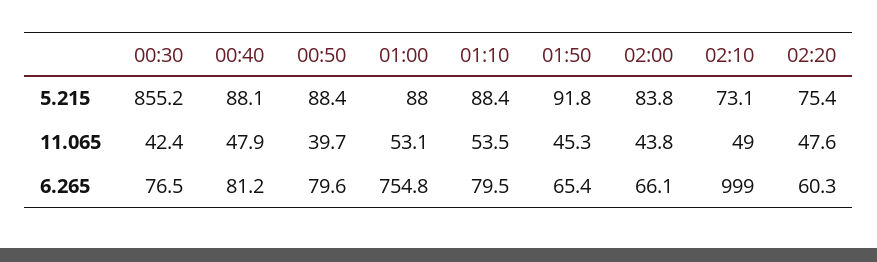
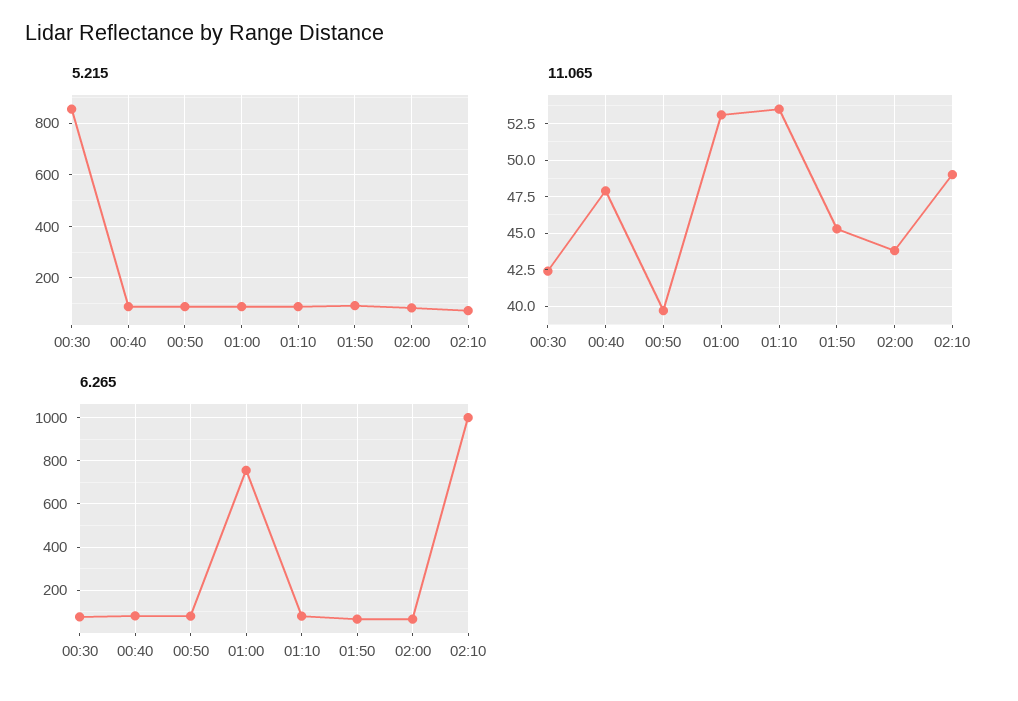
  {
    "5.215": {
      "00:30": 855.2,
      "00:40": 88.1,
      "00:50": 88.4,
      "01:00": 88,
      "01:10": 88.4,
      "01:50": 91.8,
      "02:00": 83.8,
-     "02:10": 73.1,
+     "02:10": 73.1
-     "02:20": 75.4
    },
    "11.065": {
      "00:30": 42.4,
      "00:40": 47.9,
      "00:50": 39.7,
      "01:00": 53.1,
      "01:10": 53.5,
      "01:50": 45.3,
      "02:00": 43.8,
-     "02:10": 49,
+     "02:10": 49
-     "02:20": 47.6
    },
    "6.265": {
      "00:30": 76.5,
      "00:40": 81.2,
      "00:50": 79.6,
      "01:00": 754.8,
      "01:10": 79.5,
      "01:50": 65.4,
      "02:00": 66.1,
-     "02:10": 999,
+     "02:10": 999
-     "02:20": 60.3
    }
  }

